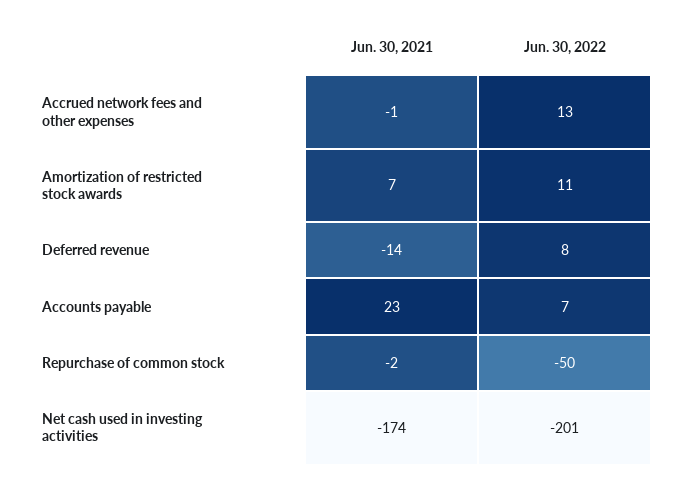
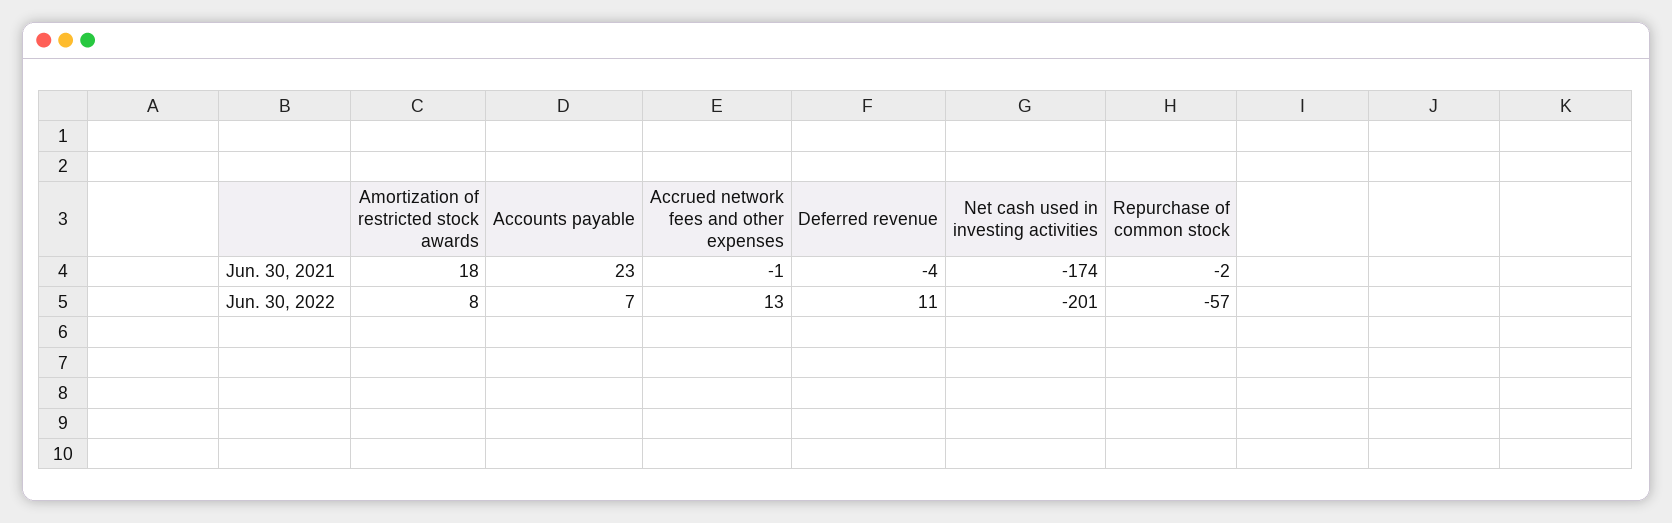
  {
    "Jun. 30, 2021": {
      "Accrued network fees and other expenses": -1,
-     "Amortization of restricted stock awards": 7,
+     "Amortization of restricted stock awards": 18,
-     "Deferred revenue": -14,
+     "Deferred revenue": -4,
      "Accounts payable": 23,
      "Repurchase of common stock": -2,
      "Net cash used in investing activities": -174
    },
    "Jun. 30, 2022": {
      "Accrued network fees and other expenses": 13,
-     "Amortization of restricted stock awards": 11,
+     "Amortization of restricted stock awards": 8,
-     "Deferred revenue": 8,
+     "Deferred revenue": 11,
      "Accounts payable": 7,
-     "Repurchase of common stock": -50,
+     "Repurchase of common stock": -57,
      "Net cash used in investing activities": -201
    }
  }

